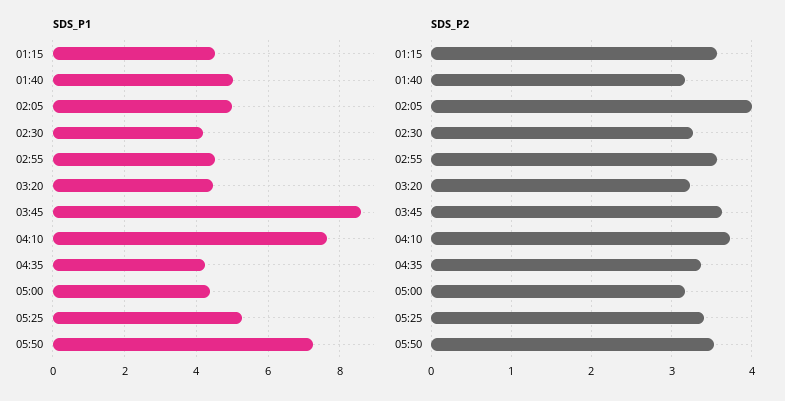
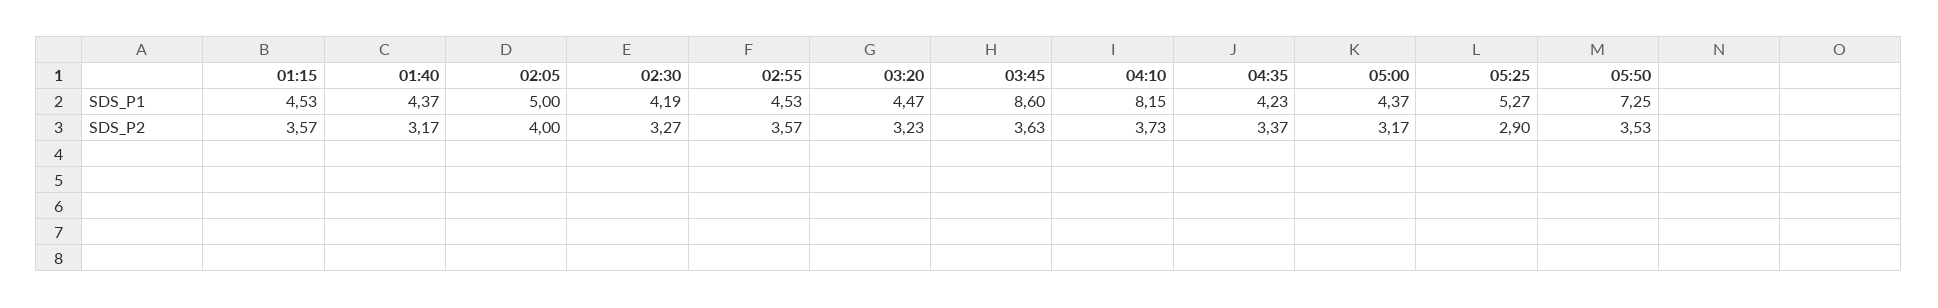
  {
    "SDS_P1": {
      "01:15": 4.53,
-     "01:40": 5,
+     "01:40": 4.37,
      "02:05": 5,
      "02:30": 4.19,
      "02:55": 4.53,
      "03:20": 4.47,
      "03:45": 8.6,
-     "04:10": 7.6,
+     "04:10": 8.15,
      "04:35": 4.23,
      "05:00": 4.37,
      "05:25": 5.27,
      "05:50": 7.25
    },
    "SDS_P2": {
      "01:15": 3.57,
      "01:40": 3.17,
      "02:05": 4,
      "02:30": 3.27,
      "02:55": 3.57,
      "03:20": 3.23,
      "03:45": 3.63,
      "04:10": 3.73,
      "04:35": 3.37,
      "05:00": 3.17,
-     "05:25": 3.4,
+     "05:25": 2.9,
      "05:50": 3.53
    }
  }

